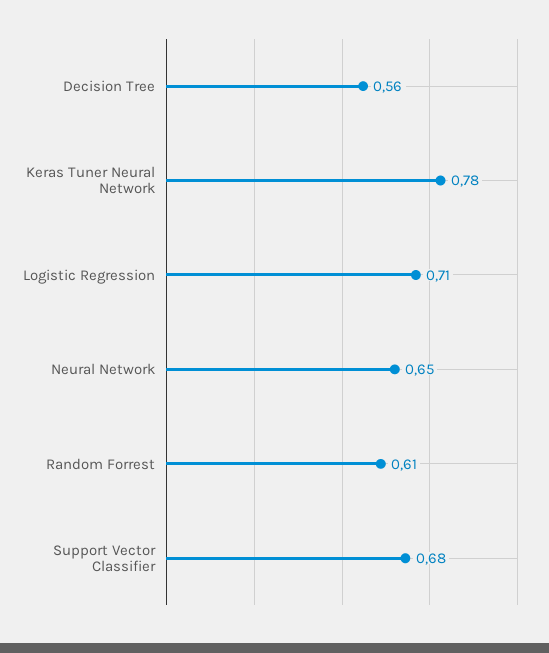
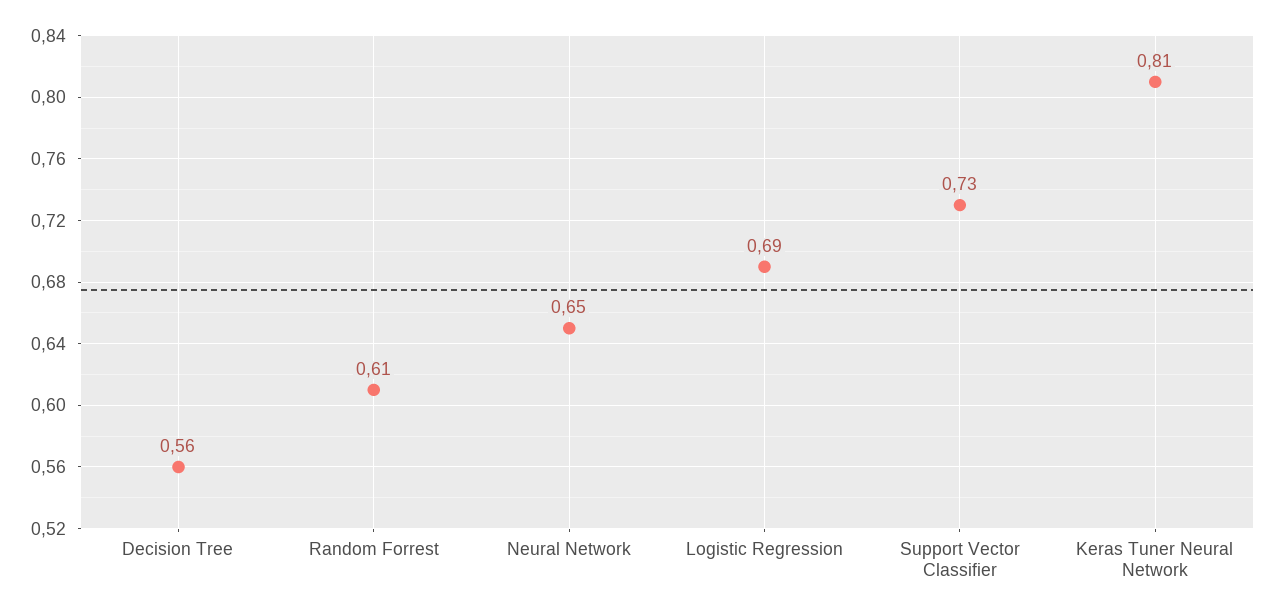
  {
    "Decision Tree": 0.56,
-   "Keras Tuner Neural Network": 0.78,
+   "Keras Tuner Neural Network": 0.81,
-   "Logistic Regression": 0.71,
+   "Logistic Regression": 0.69,
    "Neural Network": 0.65,
    "Random Forrest": 0.61,
-   "Support Vector Classifier": 0.68
+   "Support Vector Classifier": 0.73
  }

